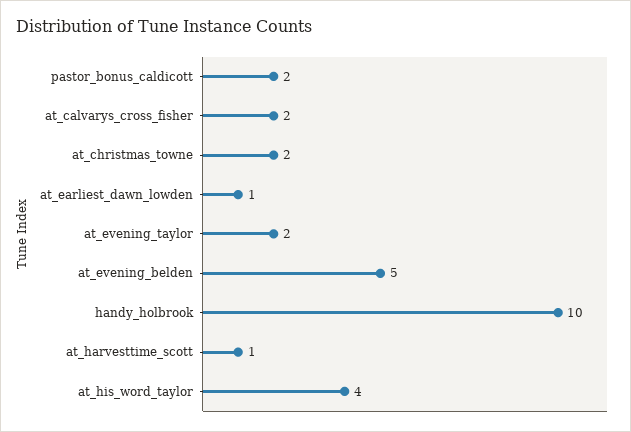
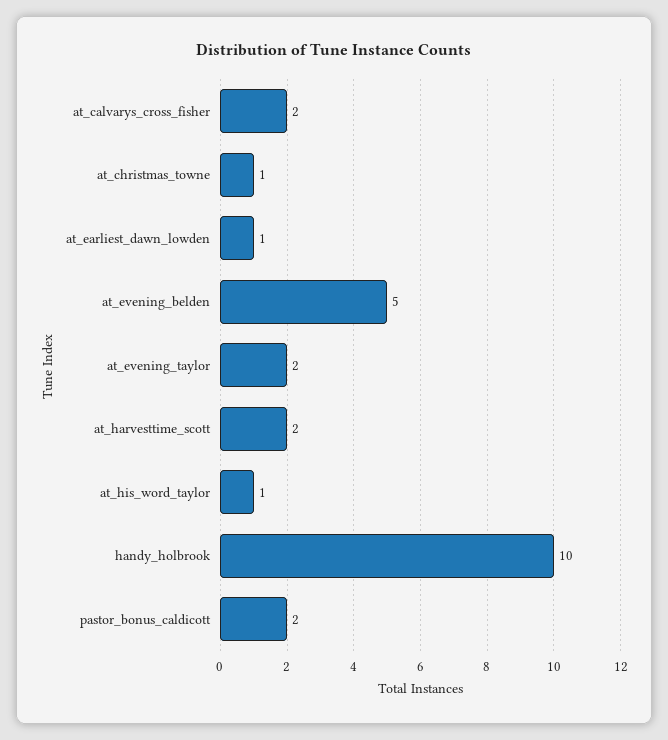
  {
    "pastor_bonus_caldicott": 2,
    "at_calvarys_cross_fisher": 2,
-   "at_christmas_towne": 2,
+   "at_christmas_towne": 1,
    "at_earliest_dawn_lowden": 1,
    "at_evening_taylor": 2,
    "at_evening_belden": 5,
    "handy_holbrook": 10,
-   "at_harvesttime_scott": 1,
+   "at_harvesttime_scott": 2,
-   "at_his_word_taylor": 4
+   "at_his_word_taylor": 1
  }

